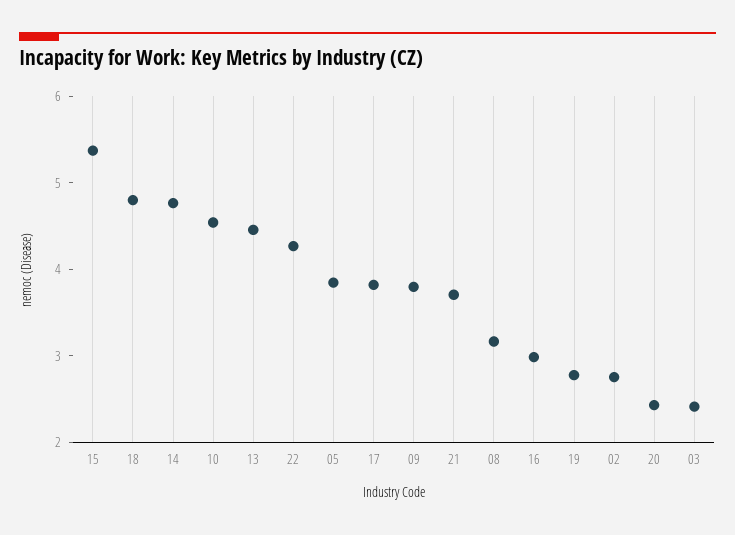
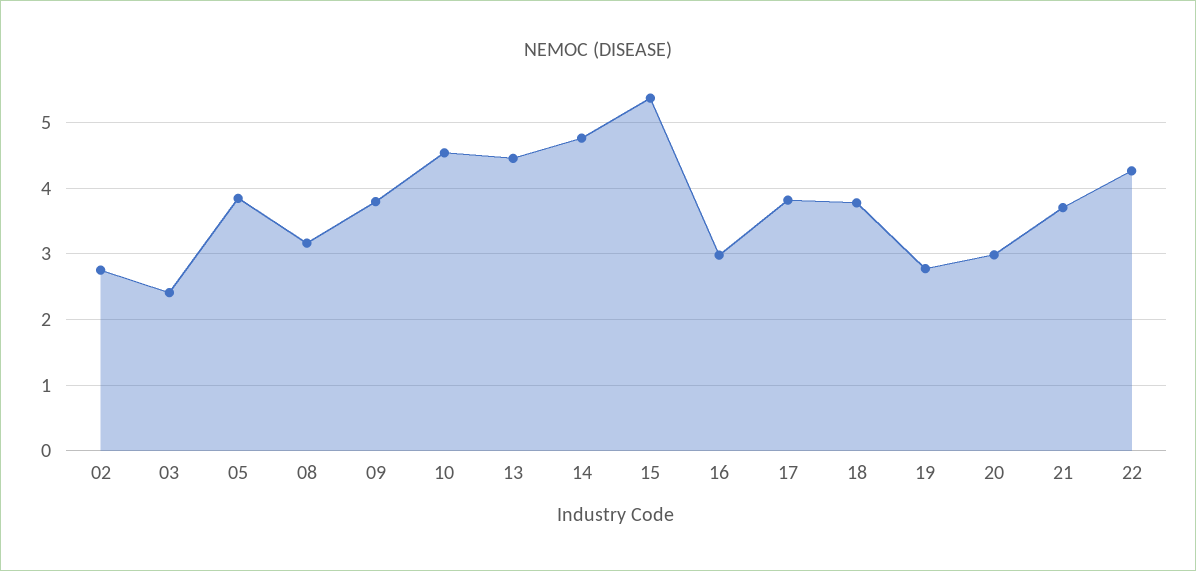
  {
    "15": 5.4,
-   "18": 4.8,
+   "18": 3.8,
    "14": 4.8,
    "10": 4.5,
    "13": 4.5,
    "22": 4.3,
    "05": 3.8,
    "17": 3.8,
    "09": 3.8,
    "21": 3.7,
    "08": 3.2,
    "16": 3,
    "19": 2.8,
    "02": 2.8,
-   "20": 2.4,
+   "20": 3,
    "03": 2.4
  }

